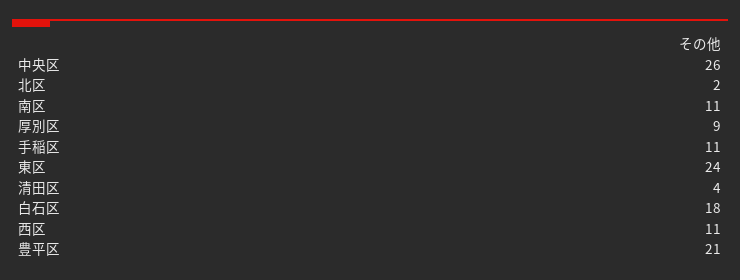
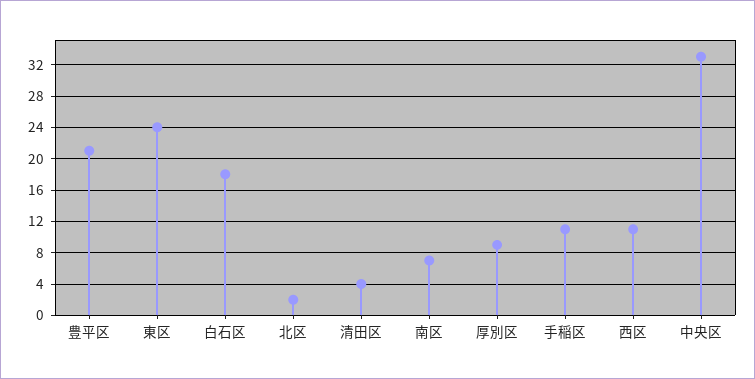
  {
-   "中央区": 26,
+   "中央区": 33,
    "北区": 2,
-   "南区": 11,
+   "南区": 7,
    "厚別区": 9,
    "手稲区": 11,
    "東区": 24,
    "清田区": 4,
    "白石区": 18,
    "西区": 11,
    "豊平区": 21
  }

